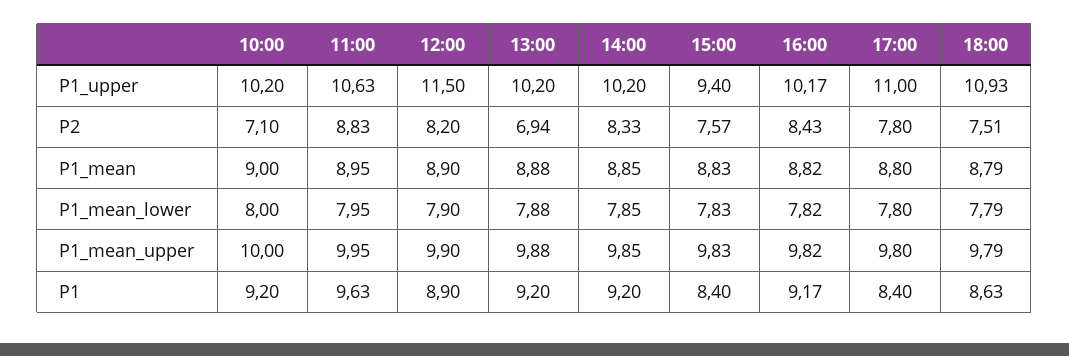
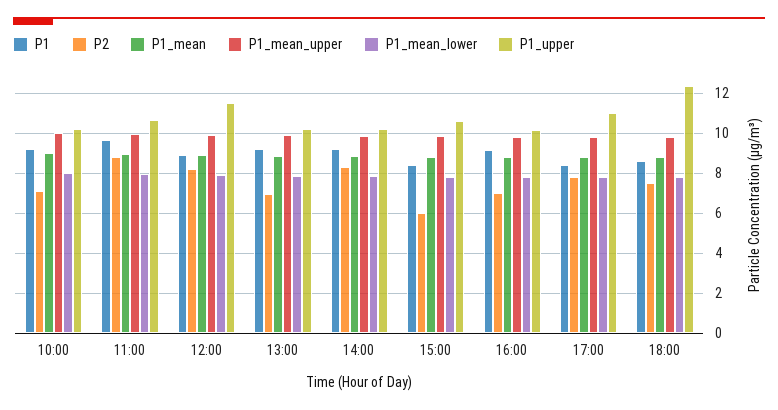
  {
    "P1_upper": {
      "10:00": 10.2,
      "11:00": 10.63,
      "12:00": 11.5,
      "13:00": 10.2,
      "14:00": 10.2,
-     "15:00": 9.4,
+     "15:00": 10.5,
      "16:00": 10.17,
      "17:00": 11,
-     "18:00": 10.93
+     "18:00": 12.5
    },
    "P2": {
      "10:00": 7.1,
      "11:00": 8.83,
      "12:00": 8.2,
      "13:00": 6.94,
      "14:00": 8.33,
-     "15:00": 7.57,
+     "15:00": 6,
-     "16:00": 8.43,
+     "16:00": 7,
      "17:00": 7.8,
      "18:00": 7.51
    },
    "P1_mean": {
      "10:00": 9,
      "11:00": 8.95,
      "12:00": 8.9,
      "13:00": 8.88,
      "14:00": 8.85,
      "15:00": 8.83,
      "16:00": 8.82,
      "17:00": 8.8,
      "18:00": 8.79
    },
    "P1_mean_lower": {
      "10:00": 8,
      "11:00": 7.95,
      "12:00": 7.9,
      "13:00": 7.88,
      "14:00": 7.85,
      "15:00": 7.83,
      "16:00": 7.82,
      "17:00": 7.8,
      "18:00": 7.79
    },
    "P1_mean_upper": {
      "10:00": 10,
      "11:00": 9.95,
      "12:00": 9.9,
      "13:00": 9.88,
      "14:00": 9.85,
      "15:00": 9.83,
      "16:00": 9.82,
      "17:00": 9.8,
      "18:00": 9.79
    },
    "P1": {
      "10:00": 9.2,
      "11:00": 9.63,
      "12:00": 8.9,
      "13:00": 9.2,
      "14:00": 9.2,
      "15:00": 8.4,
      "16:00": 9.17,
      "17:00": 8.4,
      "18:00": 8.63
    }
  }

